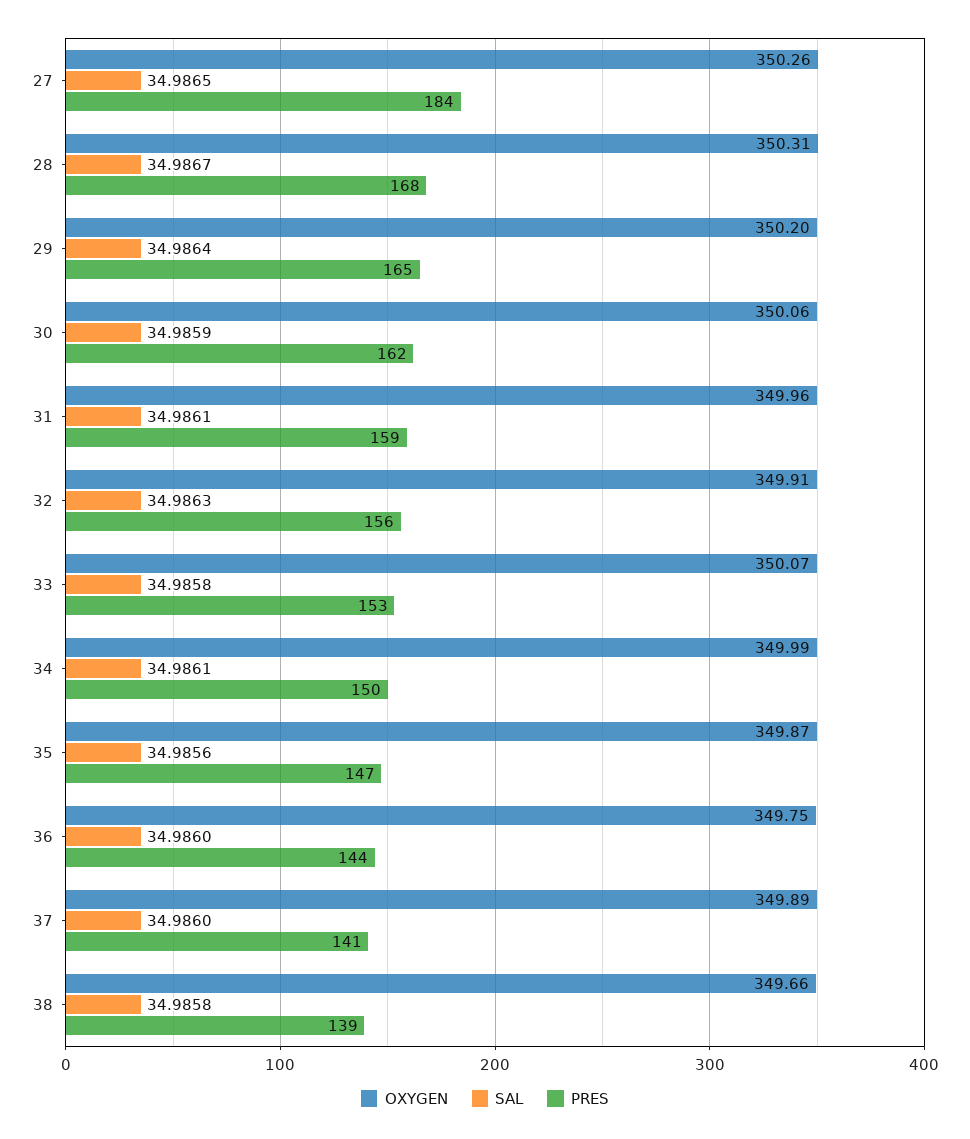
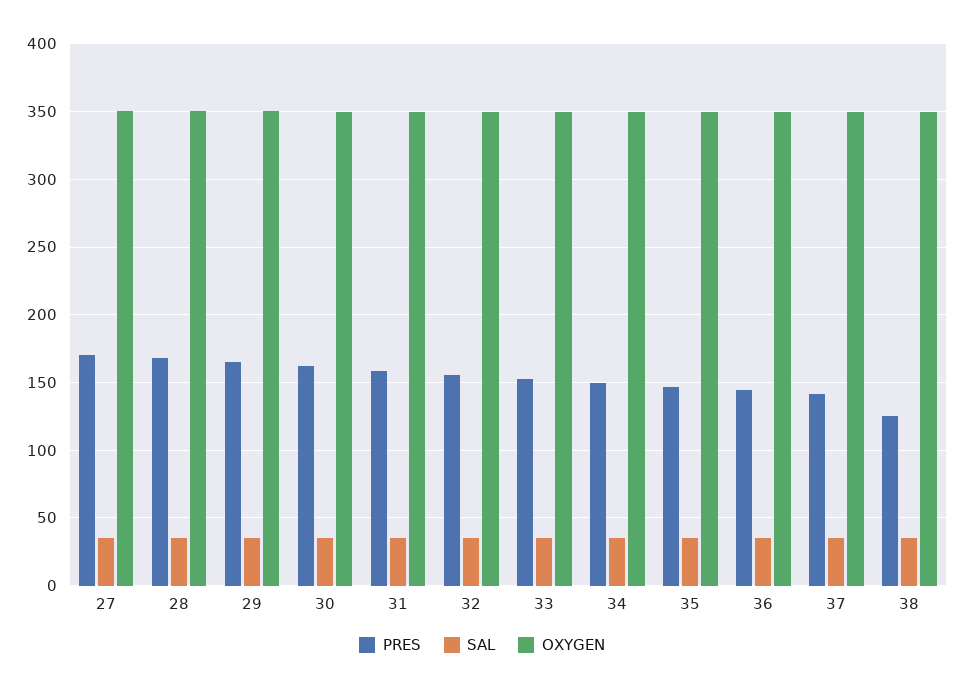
  {
    "OXYGEN": {
      "27": 350.26,
      "28": 350.31,
      "29": 350.2,
      "30": 350.06,
      "31": 349.96,
      "32": 349.91,
      "33": 350.07,
      "34": 349.99,
      "35": 349.87,
      "36": 349.75,
      "37": 349.89,
      "38": 349.66
    },
    "SAL": {
      "27": 34.9865,
      "28": 34.9867,
      "29": 34.9864,
      "30": 34.9859,
      "31": 34.9861,
      "32": 34.9863,
      "33": 34.9858,
      "34": 34.9861,
      "35": 34.9856,
      "36": 34.986,
      "37": 34.986,
      "38": 34.9858
    },
    "PRES": {
-     "27": 184,
+     "27": 170,
      "28": 168,
      "29": 165,
      "30": 162,
      "31": 159,
      "32": 156,
      "33": 153,
      "34": 150,
      "35": 147,
      "36": 144,
      "37": 141,
-     "38": 139
+     "38": 125
    }
  }

